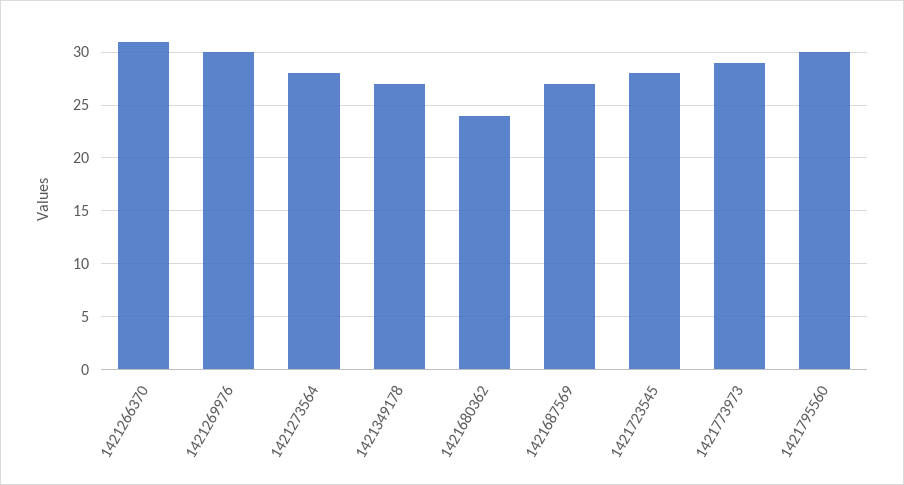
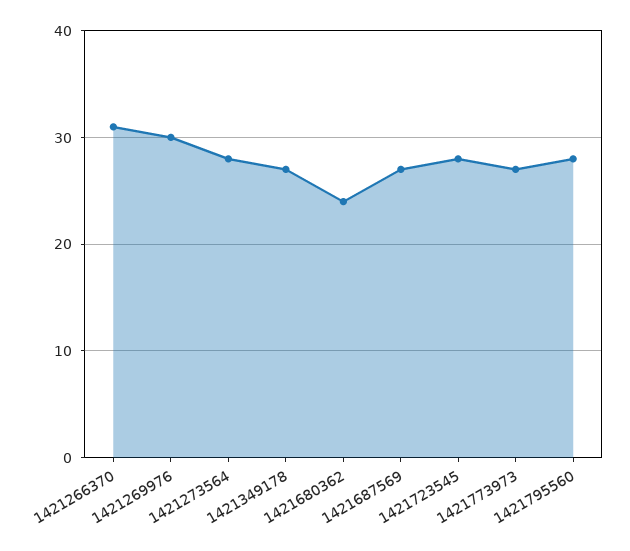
  {
    "1421266370": 31,
    "1421269976": 30,
    "1421273564": 28,
    "1421349178": 27,
    "1421680362": 24,
    "1421687569": 27,
    "1421723545": 28,
-   "1421773973": 29,
+   "1421773973": 27,
-   "1421795560": 30
+   "1421795560": 28
  }

